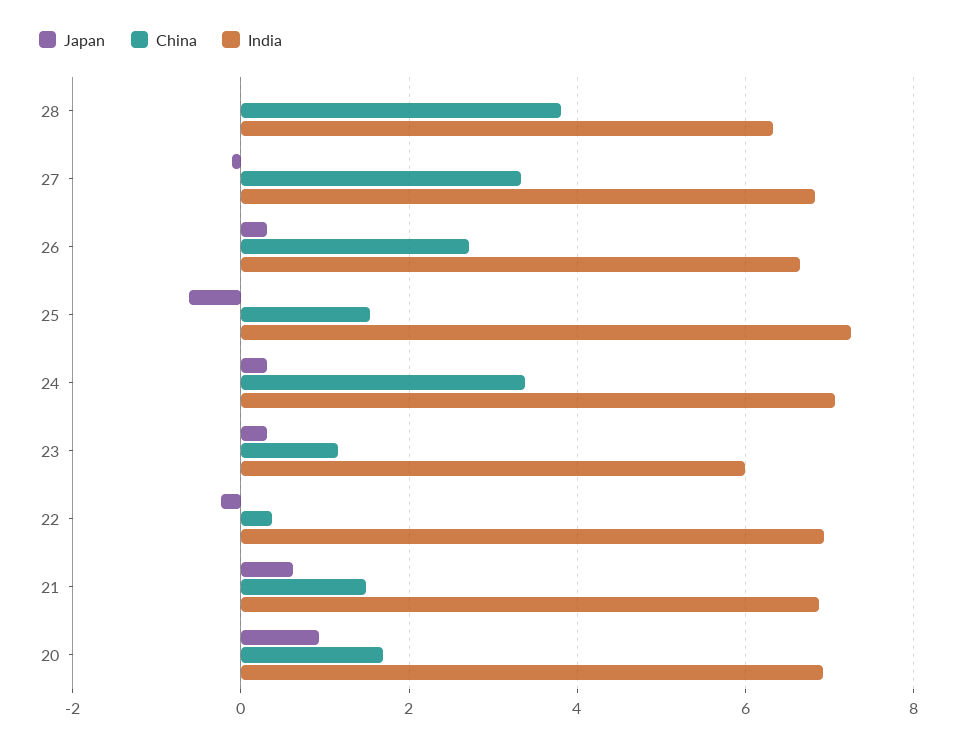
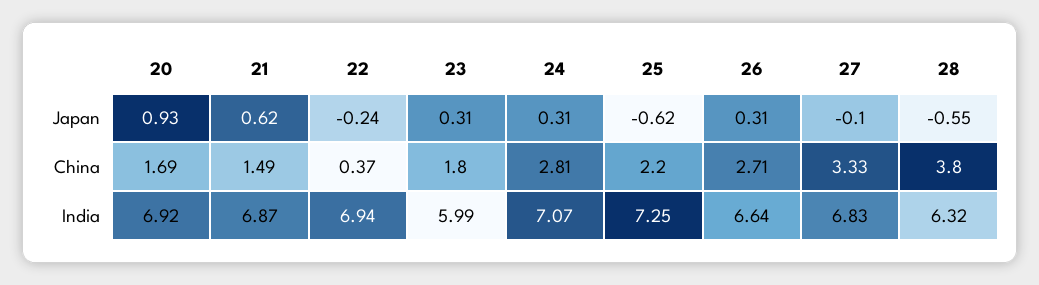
  {
    "Japan": {
-     "28": 0,
+     "28": -0.55,
      "27": -0.1,
      "26": 0.31,
      "25": -0.62,
      "24": 0.31,
      "23": 0.31,
      "22": -0.24,
      "21": 0.62,
      "20": 0.93
    },
    "China": {
      "28": 3.8,
      "27": 3.33,
      "26": 2.71,
-     "25": 1.6,
+     "25": 2.2,
-     "24": 3.4,
+     "24": 2.81,
-     "23": 1.2,
+     "23": 1.8,
      "22": 0.37,
      "21": 1.49,
      "20": 1.69
    },
    "India": {
      "28": 6.32,
      "27": 6.83,
      "26": 6.64,
      "25": 7.25,
      "24": 7.07,
      "23": 5.99,
      "22": 6.94,
      "21": 6.87,
      "20": 6.92
    }
  }

